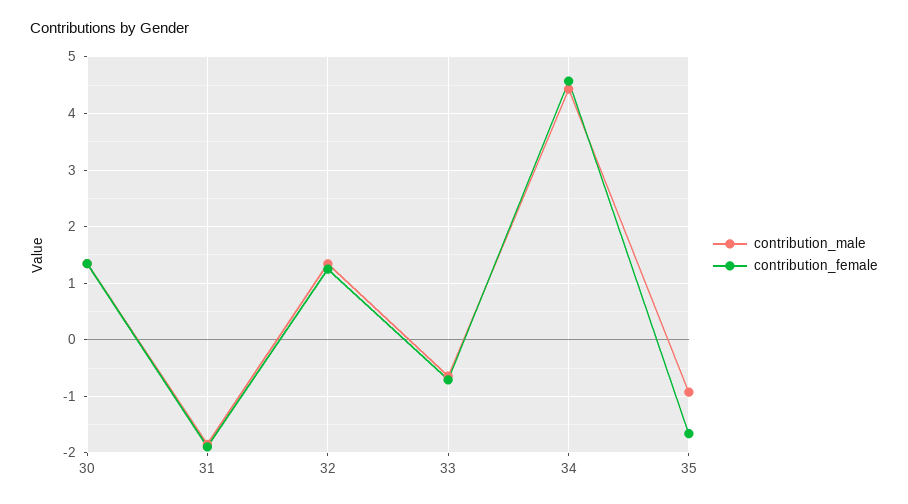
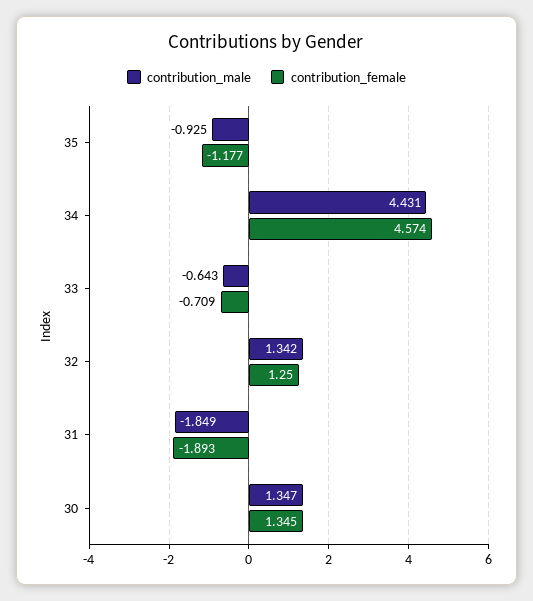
  {
    "contribution_male": {
      "30": 1.347,
      "31": -1.849,
      "32": 1.342,
      "33": -0.643,
      "34": 4.431,
      "35": -0.925
    },
    "contribution_female": {
      "30": 1.345,
      "31": -1.893,
      "32": 1.25,
      "33": -0.709,
      "34": 4.574,
-     "35": -1.6
+     "35": -1.177
    }
  }

